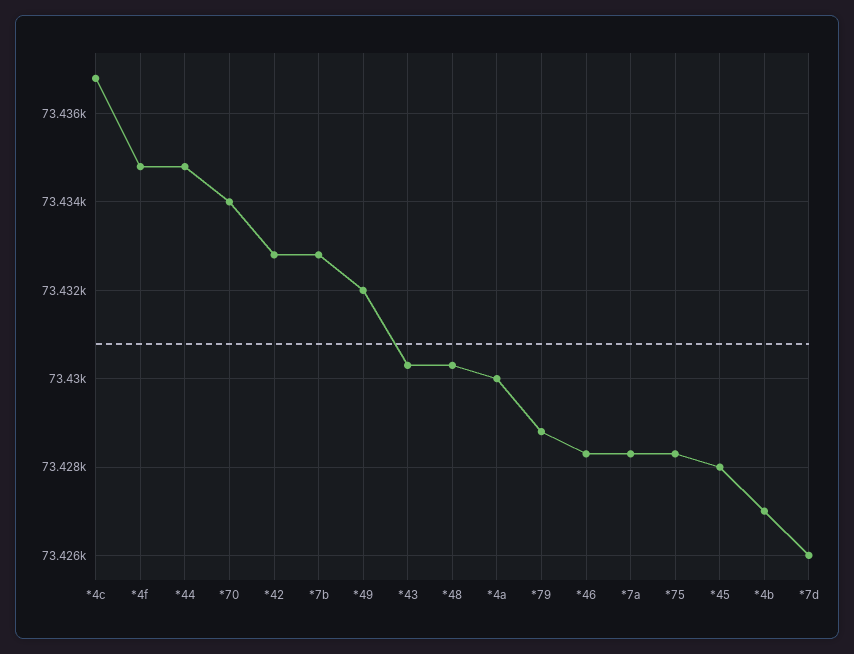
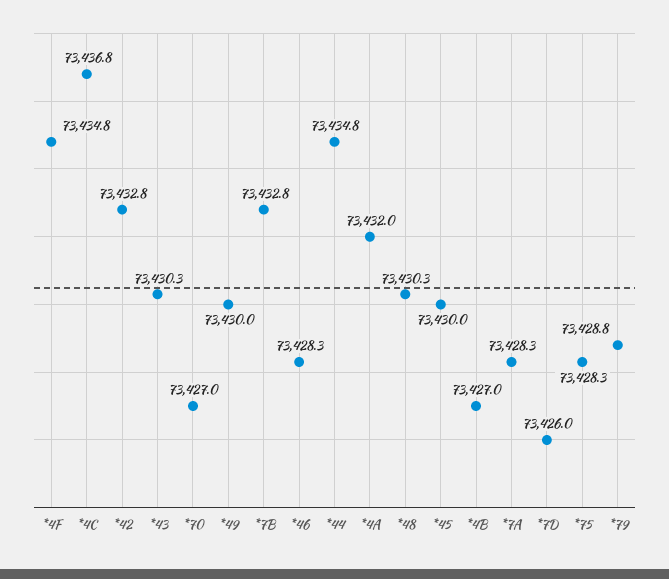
  {
    "*4c": 73436.8,
    "*4f": 73434.8,
    "*44": 73434.8,
-   "*70": 73434,
+   "*70": 73427,
    "*42": 73432.8,
    "*7b": 73432.8,
-   "*49": 73432,
+   "*49": 73430,
    "*43": 73430.3,
    "*48": 73430.3,
-   "*4a": 73430,
+   "*4a": 73432,
    "*79": 73428.8,
    "*46": 73428.3,
    "*7a": 73428.3,
    "*75": 73428.3,
-   "*45": 73428,
+   "*45": 73430,
    "*4b": 73427,
    "*7d": 73426
  }

